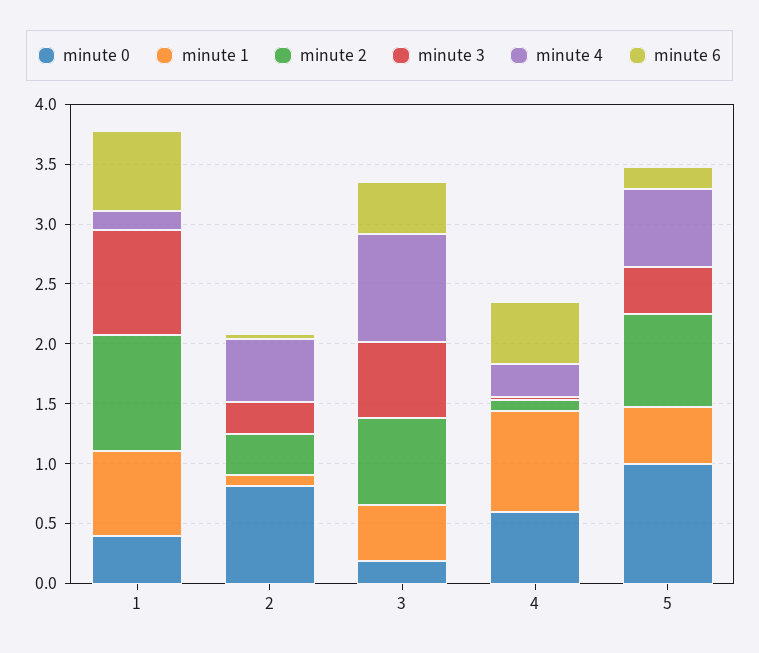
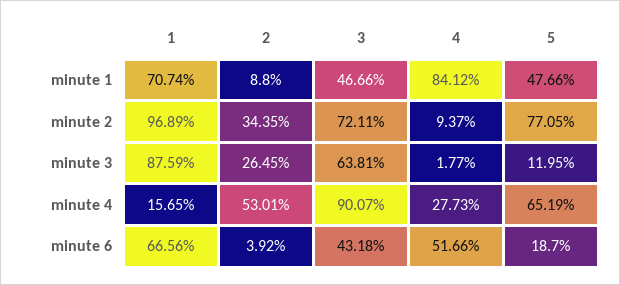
  {
-   "minute 0": {
-     "1": 0.4,
-     "2": 0.8,
-     "3": 0.2,
-     "4": 0.6,
-     "5": 1
-   },
    "minute 1": {
      "1": 0.7074,
      "2": 0.088,
      "3": 0.4666,
      "4": 0.8412,
      "5": 0.4766
    },
    "minute 2": {
      "1": 0.9689,
      "2": 0.3435,
      "3": 0.7211,
      "4": 0.0937,
      "5": 0.7705
    },
    "minute 3": {
      "1": 0.8759,
      "2": 0.2645,
      "3": 0.6381,
      "4": 0.0177,
-     "5": 0.4
+     "5": 0.1195
    },
    "minute 4": {
      "1": 0.1565,
      "2": 0.5301,
      "3": 0.9007,
      "4": 0.2773,
      "5": 0.6519
    },
    "minute 6": {
      "1": 0.6656,
      "2": 0.0392,
      "3": 0.4318,
      "4": 0.5166,
      "5": 0.187
    }
  }

